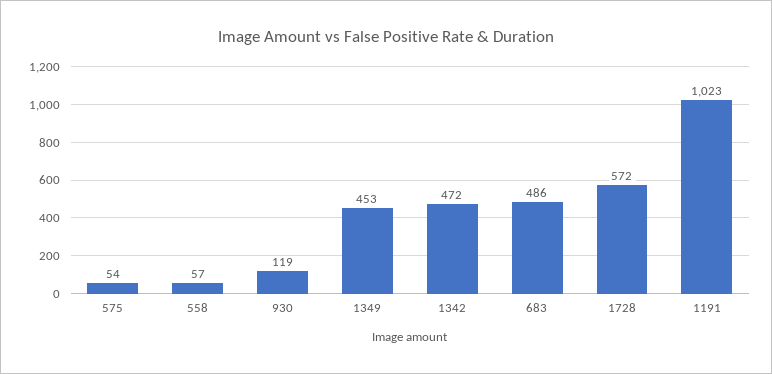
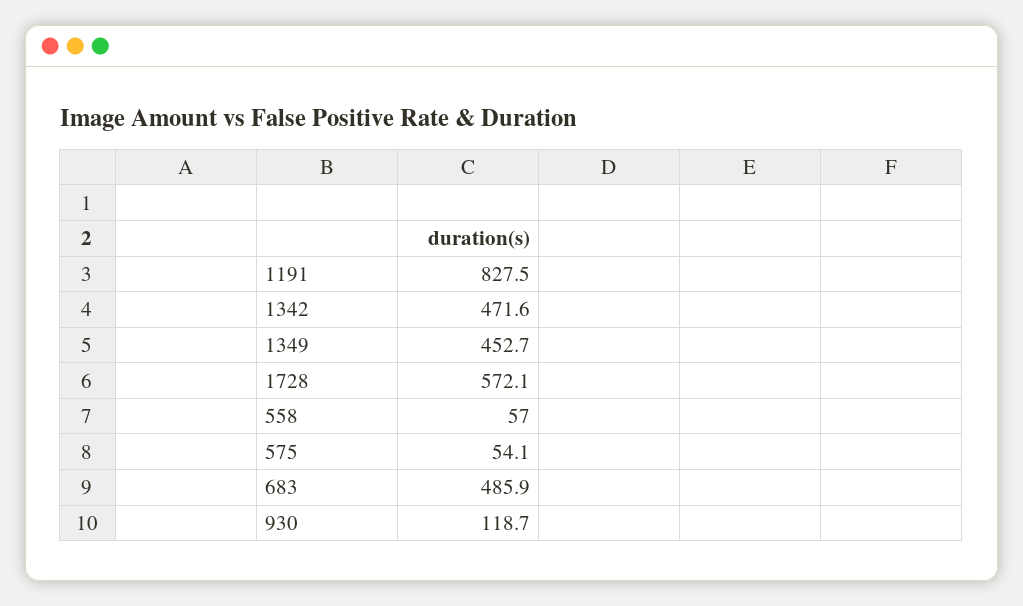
  {
    "575": 54.1,
    "558": 57,
    "930": 118.7,
    "1349": 452.7,
    "1342": 471.6,
    "683": 485.9,
    "1728": 572.1,
-   "1191": 1023
+   "1191": 827.5
  }

